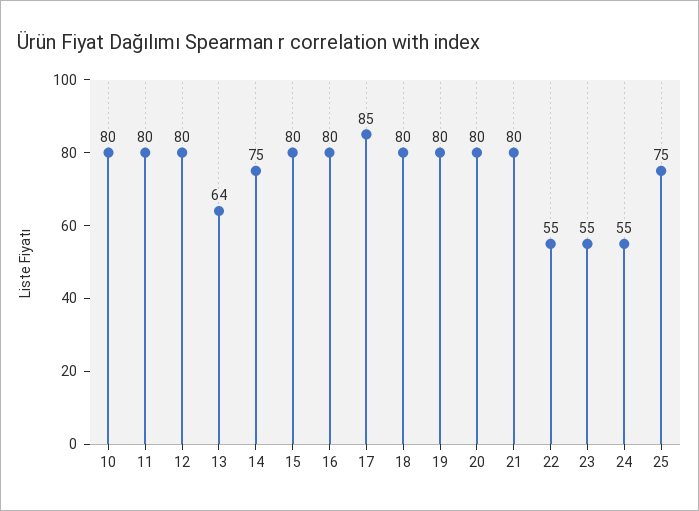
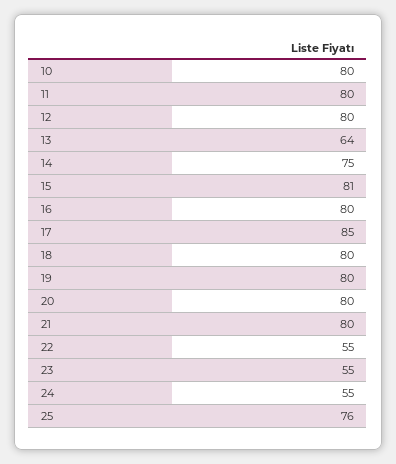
  {
    "10": 80,
    "11": 80,
    "12": 80,
    "13": 64,
    "14": 75,
-   "15": 80,
+   "15": 81,
    "16": 80,
    "17": 85,
    "18": 80,
    "19": 80,
    "20": 80,
    "21": 80,
    "22": 55,
    "23": 55,
    "24": 55,
-   "25": 75
+   "25": 76
  }

